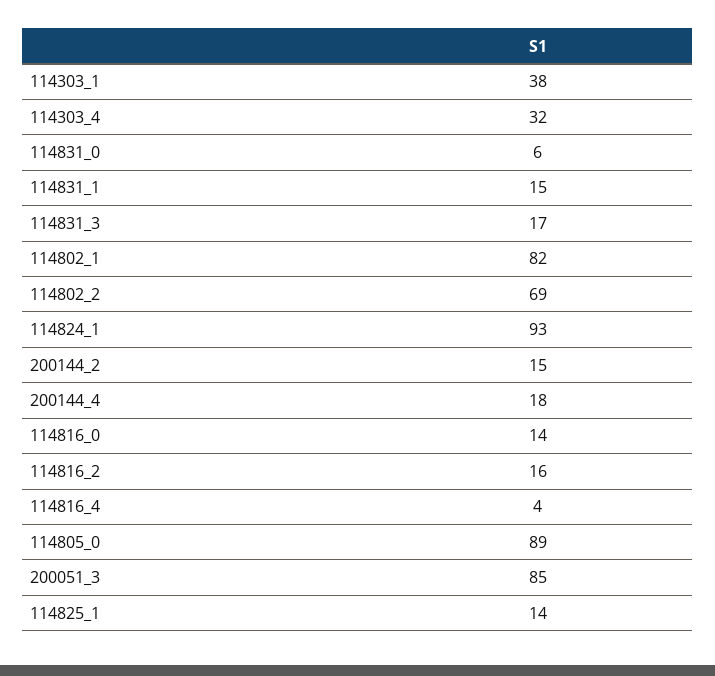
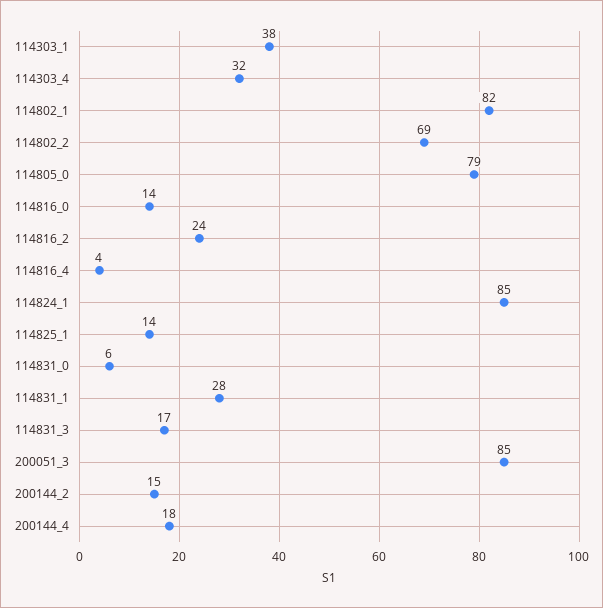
  {
    "114303_1": 38,
    "114303_4": 32,
    "114831_0": 6,
-   "114831_1": 15,
+   "114831_1": 28,
    "114831_3": 17,
    "114802_1": 82,
    "114802_2": 69,
-   "114824_1": 93,
+   "114824_1": 85,
    "200144_2": 15,
    "200144_4": 18,
    "114816_0": 14,
-   "114816_2": 16,
+   "114816_2": 24,
    "114816_4": 4,
-   "114805_0": 89,
+   "114805_0": 79,
    "200051_3": 85,
    "114825_1": 14
  }

